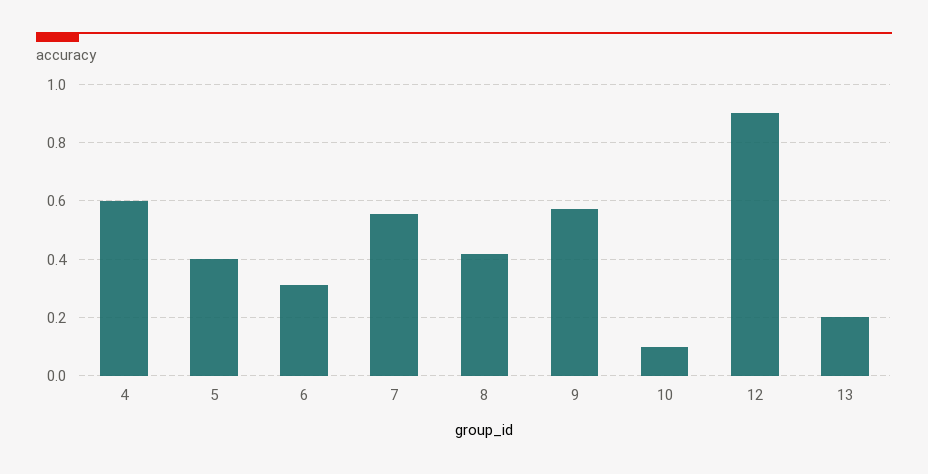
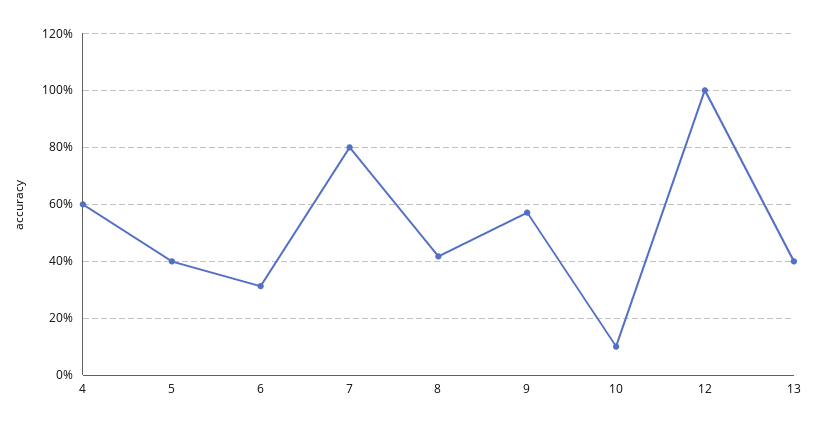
  {
    "4": 0.6,
    "5": 0.4,
    "6": 0.325,
-   "7": 0.55,
+   "7": 0.8,
    "8": 0.425,
    "9": 0.575,
    "10": 0.1,
-   "12": 0.9,
+   "12": 1,
-   "13": 0.2
+   "13": 0.4
  }

